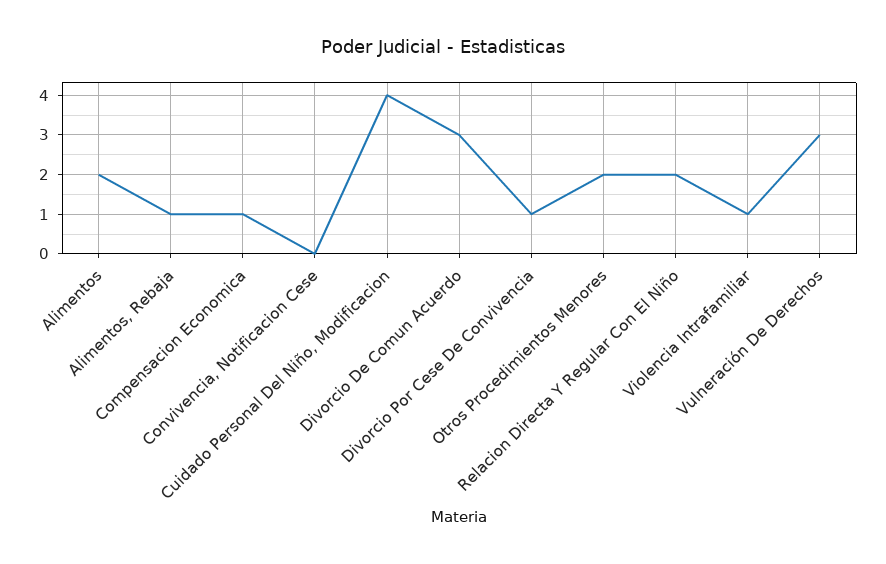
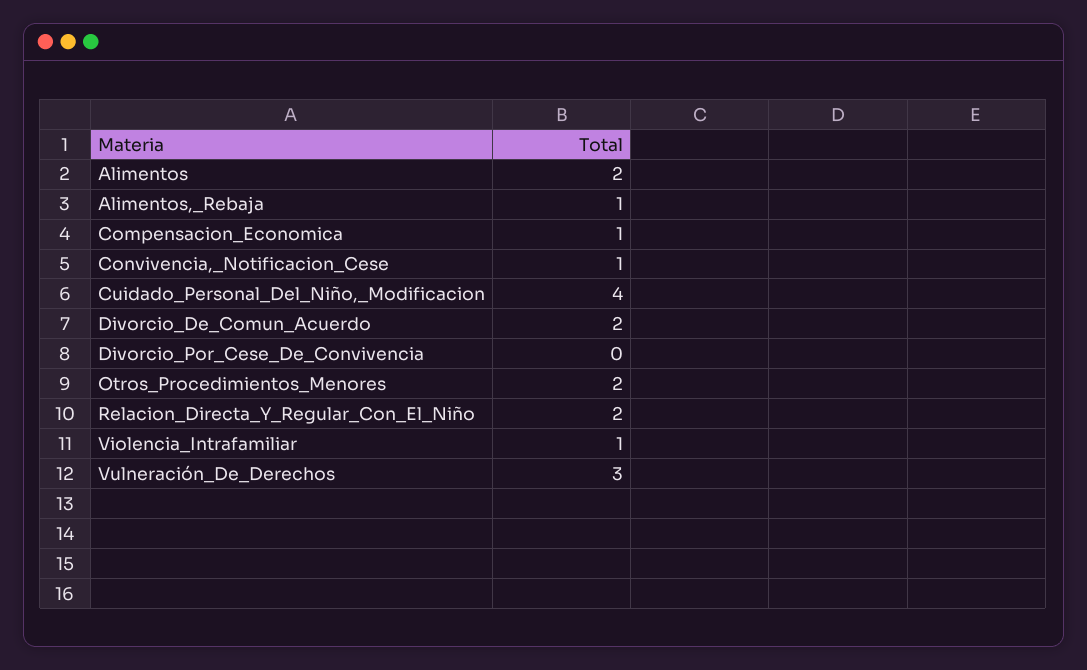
  {
    "Alimentos": 2,
    "Alimentos, Rebaja": 1,
    "Compensacion Economica": 1,
-   "Convivencia, Notificacion Cese": 0,
+   "Convivencia, Notificacion Cese": 1,
    "Cuidado Personal Del Niño, Modificacion": 4,
-   "Divorcio De Comun Acuerdo": 3,
+   "Divorcio De Comun Acuerdo": 2,
-   "Divorcio Por Cese De Convivencia": 1,
+   "Divorcio Por Cese De Convivencia": 0,
    "Otros Procedimientos Menores": 2,
    "Relacion Directa Y Regular Con El Niño": 2,
    "Violencia Intrafamiliar": 1,
    "Vulneración De Derechos": 3
  }

